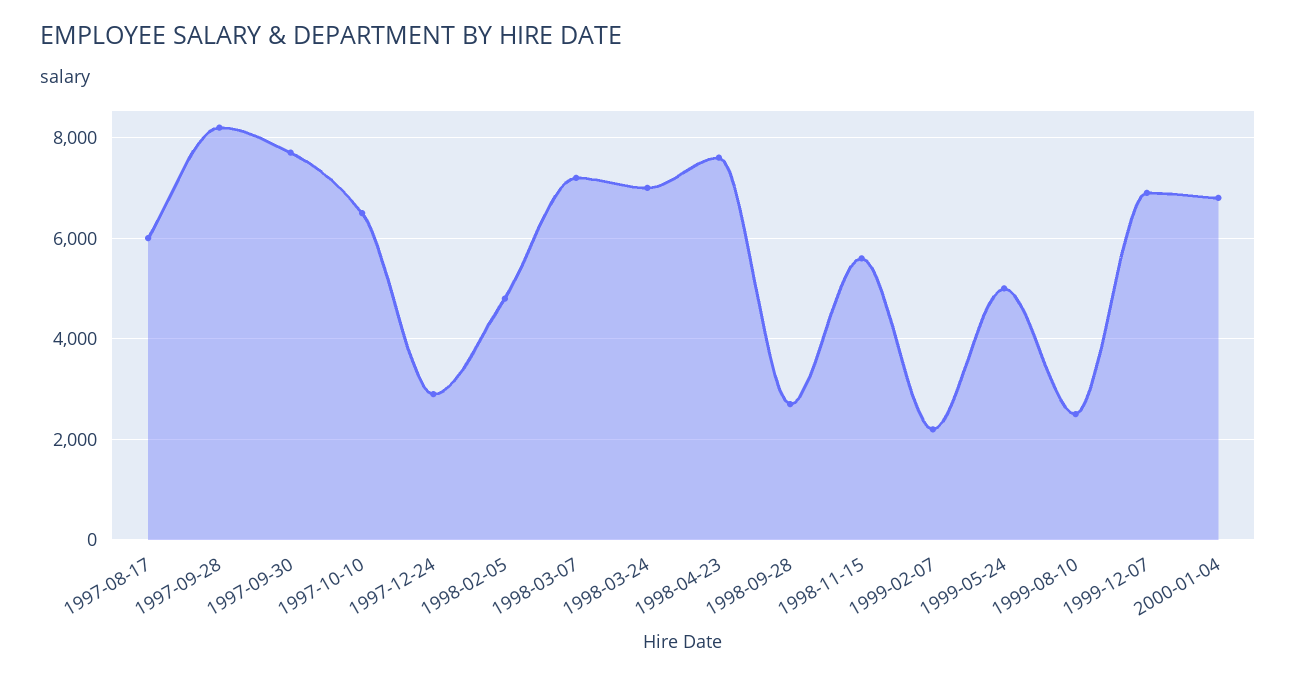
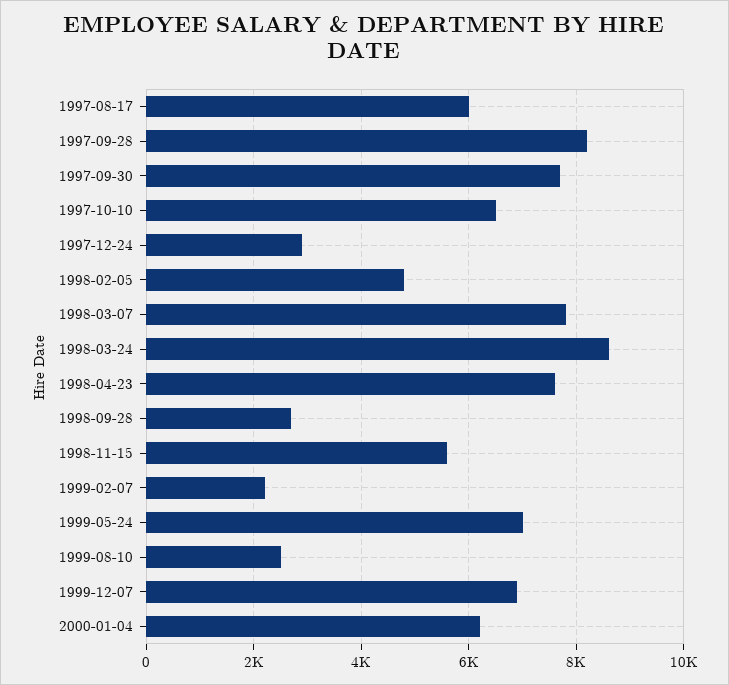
  {
    "1997-08-17": 6000,
    "1997-09-28": 8200,
    "1997-09-30": 7800,
    "1997-10-10": 6600,
    "1997-12-24": 3000,
    "1998-02-05": 4800,
-   "1998-03-07": 7200,
+   "1998-03-07": 7800,
-   "1998-03-24": 7000,
+   "1998-03-24": 8600,
    "1998-04-23": 7600,
    "1998-09-28": 2800,
    "1998-11-15": 5600,
    "1999-02-07": 2200,
-   "1999-05-24": 5000,
+   "1999-05-24": 7000,
    "1999-08-10": 2600,
    "1999-12-07": 7000,
-   "2000-01-04": 6800
+   "2000-01-04": 6200
  }

